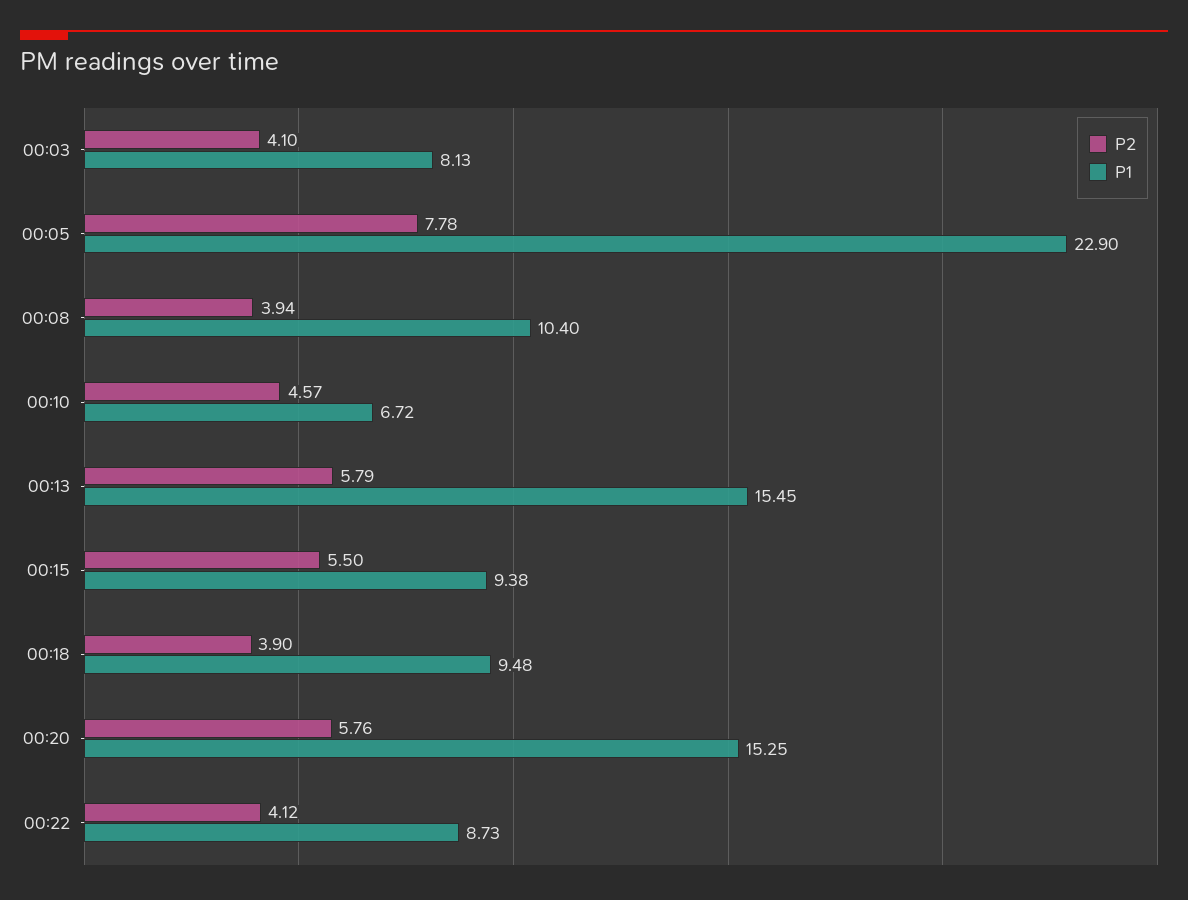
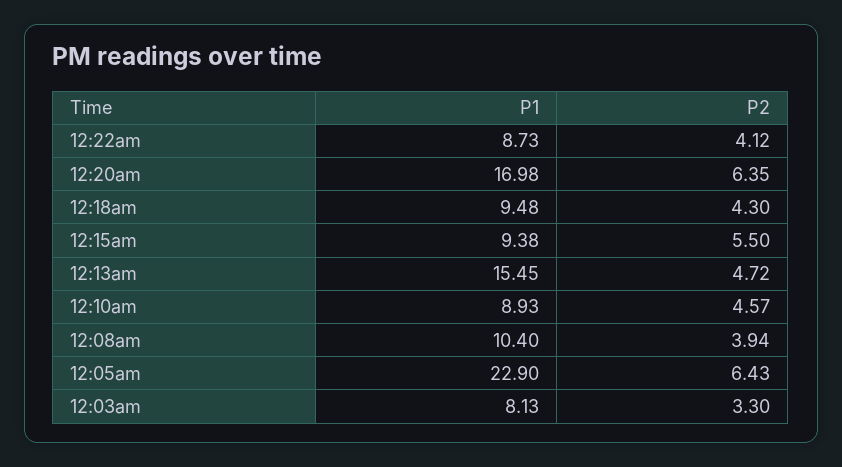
  {
    "P2": {
-     "00:03": 4.1,
+     "00:03": 3.3,
-     "00:05": 7.78,
+     "00:05": 6.43,
      "00:08": 3.94,
      "00:10": 4.57,
-     "00:13": 5.79,
+     "00:13": 4.72,
      "00:15": 5.5,
-     "00:18": 3.9,
+     "00:18": 4.3,
-     "00:20": 5.76,
+     "00:20": 6.35,
      "00:22": 4.12
    },
    "P1": {
      "00:03": 8.13,
      "00:05": 22.9,
      "00:08": 10.4,
-     "00:10": 6.72,
+     "00:10": 8.93,
      "00:13": 15.45,
      "00:15": 9.38,
      "00:18": 9.48,
-     "00:20": 15.25,
+     "00:20": 16.98,
      "00:22": 8.73
    }
  }

